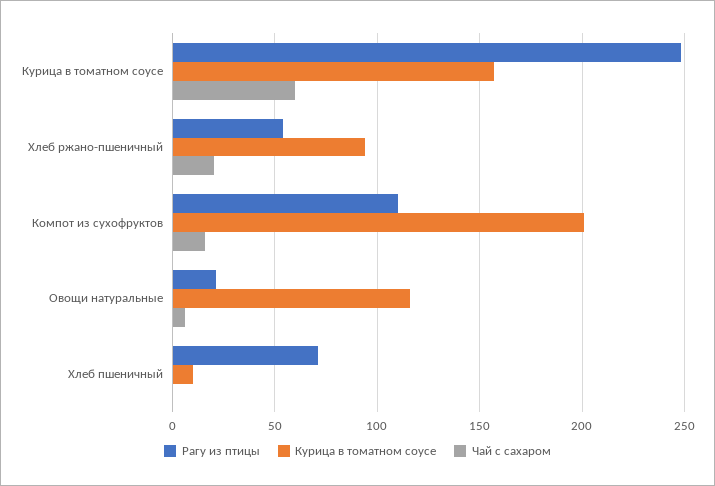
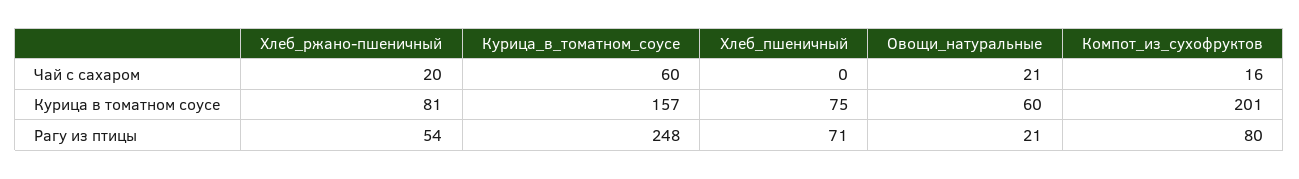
  {
    "Рагу из птицы": {
      "Курица в томатном соусе": 248,
      "Хлеб ржано-пшеничный": 54,
-     "Компот из сухофруктов": 110,
+     "Компот из сухофруктов": 80,
      "Овощи натуральные": 21,
      "Хлеб пшеничный": 71
    },
    "Курица в томатном соусе": {
      "Курица в томатном соусе": 157,
-     "Хлеб ржано-пшеничный": 95,
+     "Хлеб ржано-пшеничный": 81,
      "Компот из сухофруктов": 201,
-     "Овощи натуральные": 115,
+     "Овощи натуральные": 60,
-     "Хлеб пшеничный": 10
+     "Хлеб пшеничный": 75
    },
    "Чай с сахаром": {
      "Курица в томатном соусе": 60,
      "Хлеб ржано-пшеничный": 20,
      "Компот из сухофруктов": 16,
-     "Овощи натуральные": 5,
+     "Овощи натуральные": 21,
      "Хлеб пшеничный": 0
    }
  }

